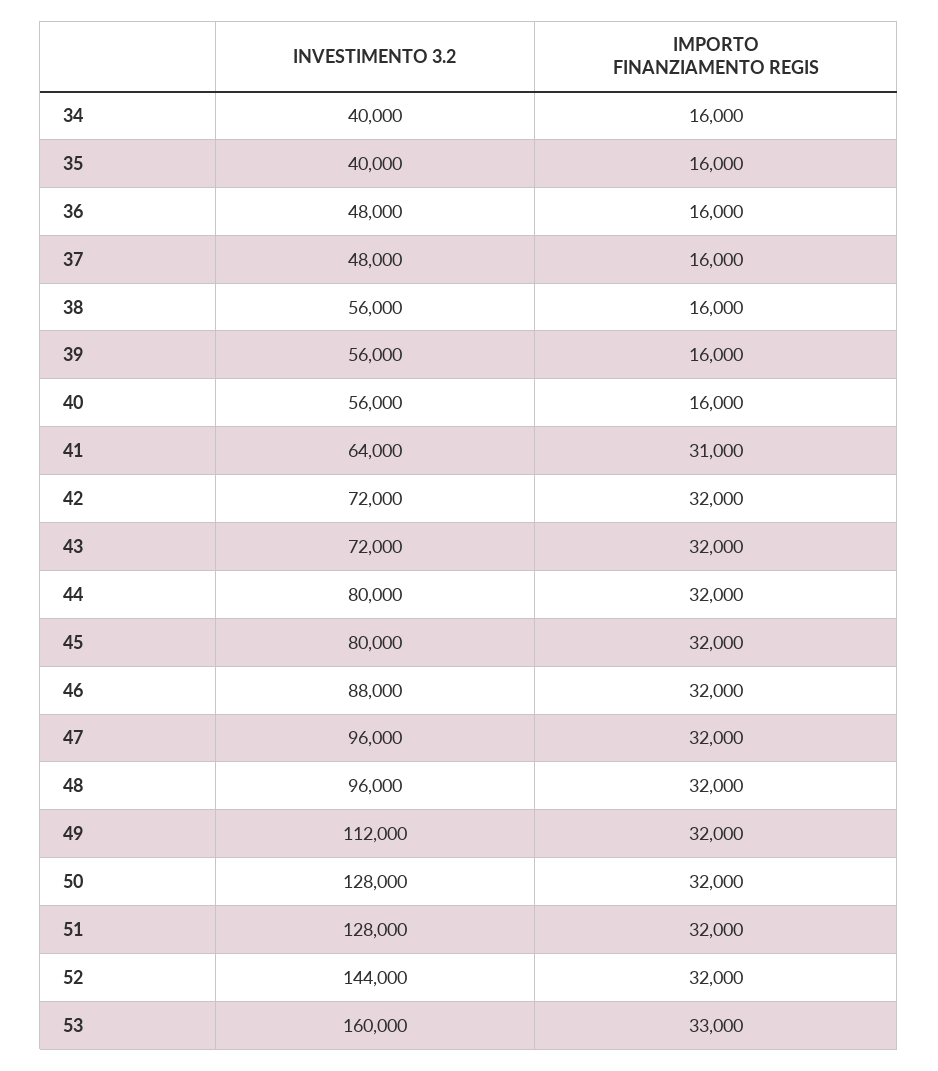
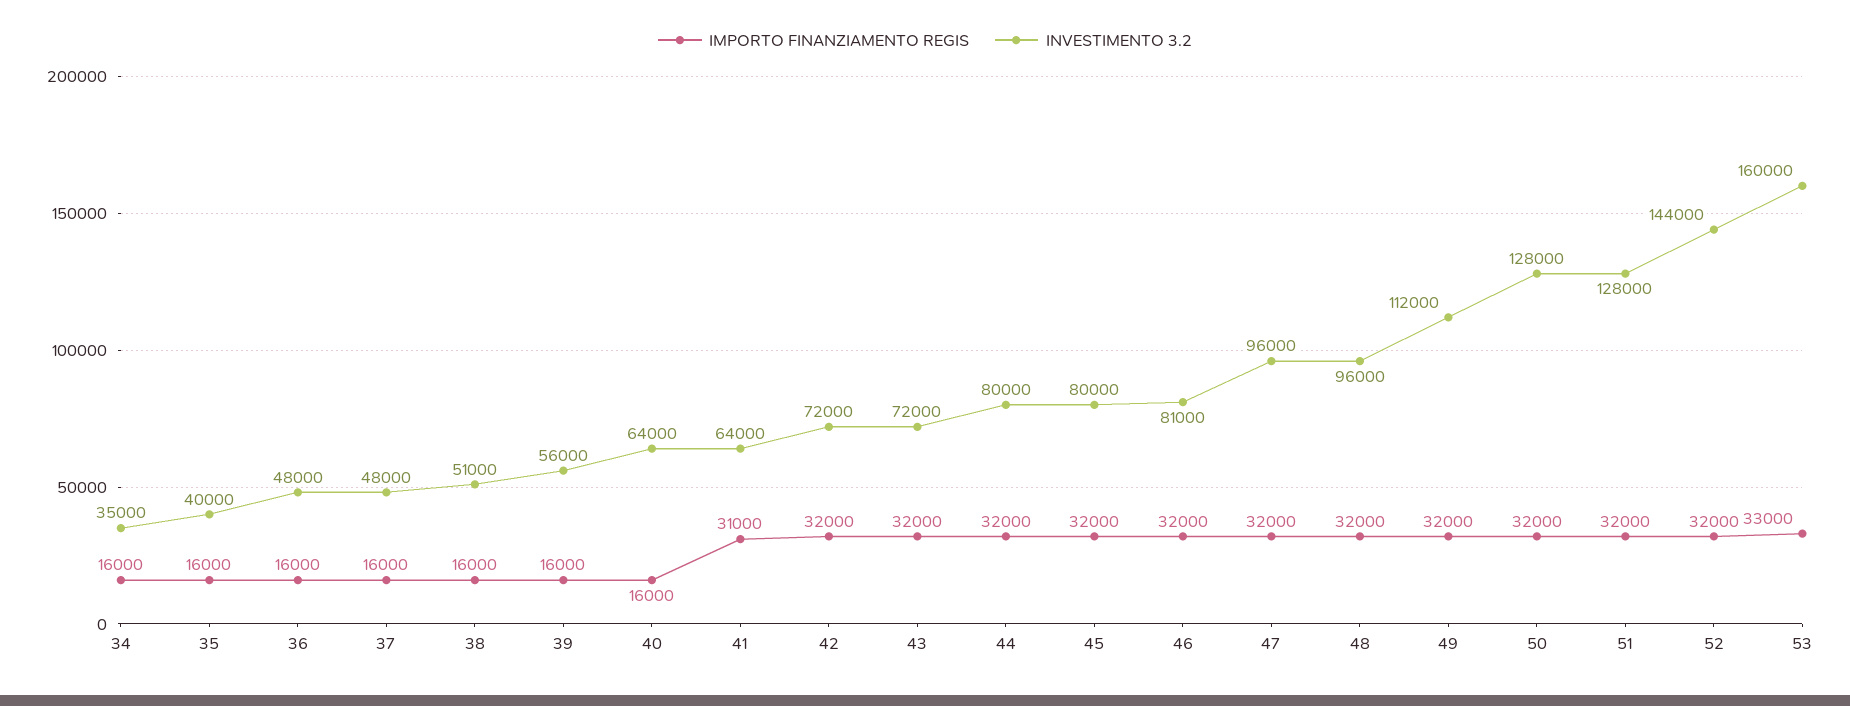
  {
    "INVESTIMENTO 3.2": {
-     "34": 40000,
+     "34": 35000,
      "35": 40000,
      "36": 48000,
      "37": 48000,
-     "38": 56000,
+     "38": 51000,
      "39": 56000,
-     "40": 56000,
+     "40": 64000,
      "41": 64000,
      "42": 72000,
      "43": 72000,
      "44": 80000,
      "45": 80000,
-     "46": 88000,
+     "46": 81000,
      "47": 96000,
      "48": 96000,
      "49": 112000,
      "50": 128000,
      "51": 128000,
      "52": 144000,
      "53": 160000
    },
    "IMPORTO FINANZIAMENTO REGIS": {
      "34": 16000,
      "35": 16000,
      "36": 16000,
      "37": 16000,
      "38": 16000,
      "39": 16000,
      "40": 16000,
      "41": 31000,
      "42": 32000,
      "43": 32000,
      "44": 32000,
      "45": 32000,
      "46": 32000,
      "47": 32000,
      "48": 32000,
      "49": 32000,
      "50": 32000,
      "51": 32000,
      "52": 32000,
      "53": 33000
    }
  }

